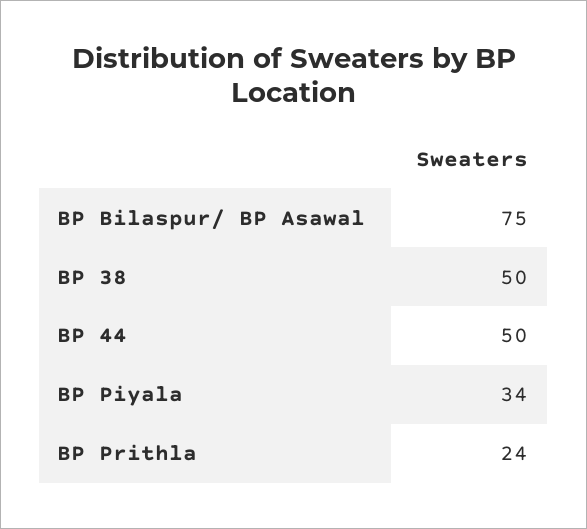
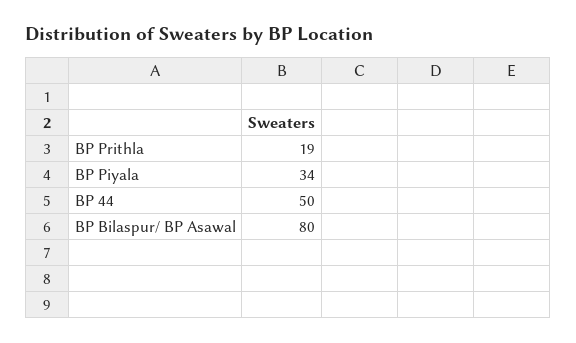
  {
-   "BP Bilaspur/ BP Asawal": 75,
+   "BP Bilaspur/ BP Asawal": 80,
-   "BP 38": 50,
    "BP 44": 50,
    "BP Piyala": 34,
-   "BP Prithla": 24
+   "BP Prithla": 19
  }

